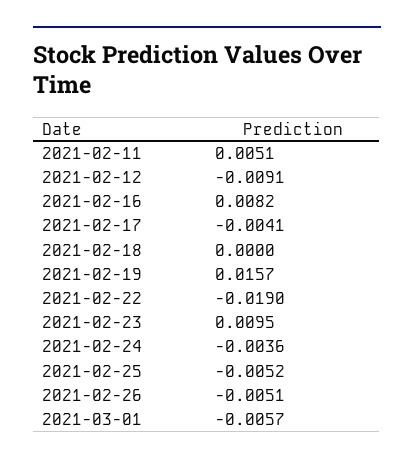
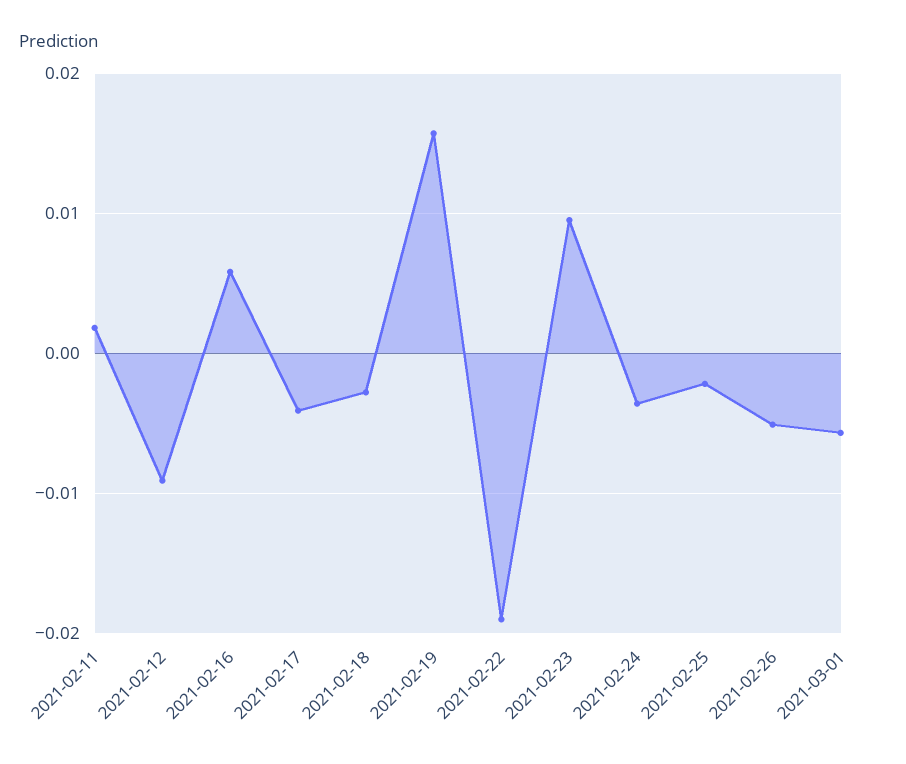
  {
-   "2021-02-11": 0.0051,
+   "2021-02-11": 0.002,
    "2021-02-12": -0.0091,
-   "2021-02-16": 0.0082,
+   "2021-02-16": 0.006,
    "2021-02-17": -0.0041,
-   "2021-02-18": 0,
+   "2021-02-18": -0.003,
    "2021-02-19": 0.0157,
    "2021-02-22": -0.019,
    "2021-02-23": 0.0095,
    "2021-02-24": -0.0036,
-   "2021-02-25": -0.0052,
+   "2021-02-25": -0.002,
    "2021-02-26": -0.0051,
    "2021-03-01": -0.0057
  }

